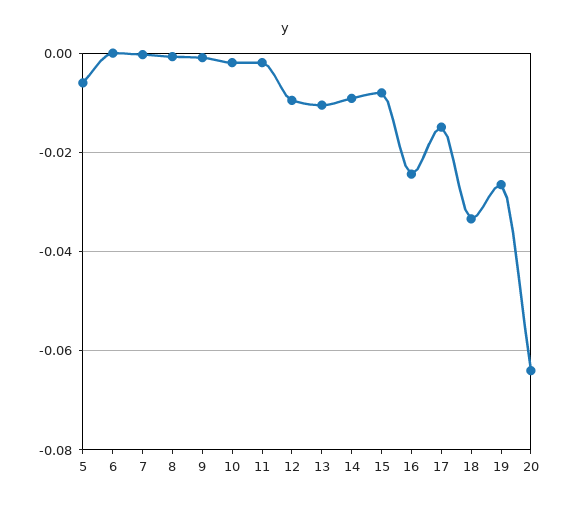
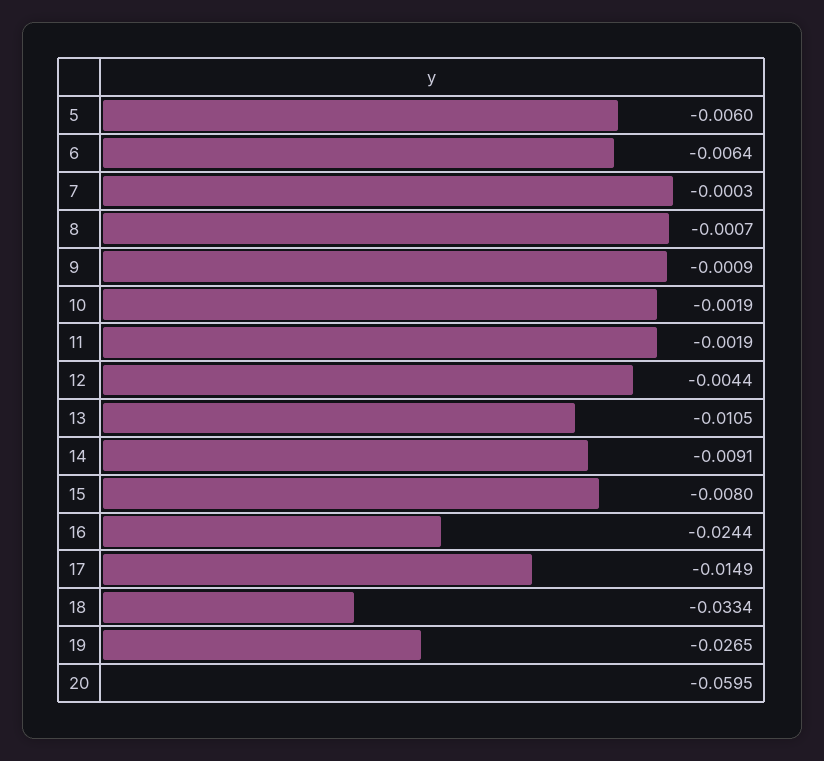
  {
    "5": -0.006,
-   "6": 0,
+   "6": -0.0064,
    "7": -0.0003,
    "8": -0.0007,
    "9": -0.0009,
    "10": -0.0019,
    "11": -0.0019,
-   "12": -0.01,
+   "12": -0.0044,
    "13": -0.0105,
    "14": -0.0091,
    "15": -0.008,
    "16": -0.0244,
    "17": -0.0149,
    "18": -0.0334,
    "19": -0.0265,
-   "20": -0.064
+   "20": -0.0595
  }

